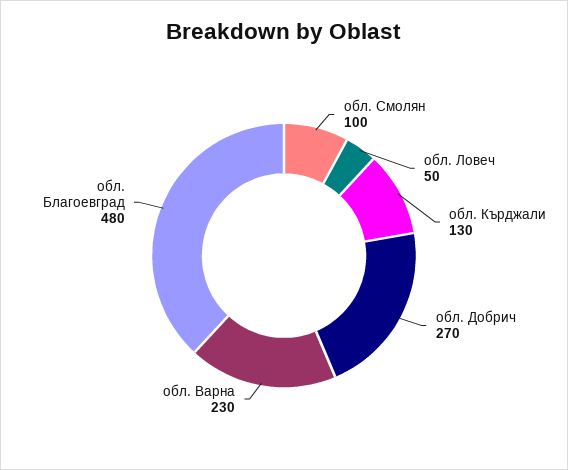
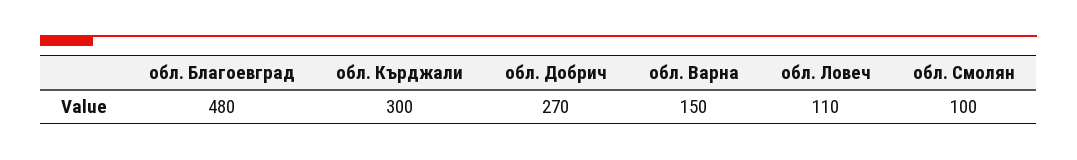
  {
    "обл. Смолян": 100,
-   "обл. Ловеч": 50,
+   "обл. Ловеч": 110,
-   "обл. Кърджали": 130,
+   "обл. Кърджали": 300,
    "обл. Добрич": 270,
-   "обл. Варна": 230,
+   "обл. Варна": 150,
    "обл. Благоевград": 480
  }

